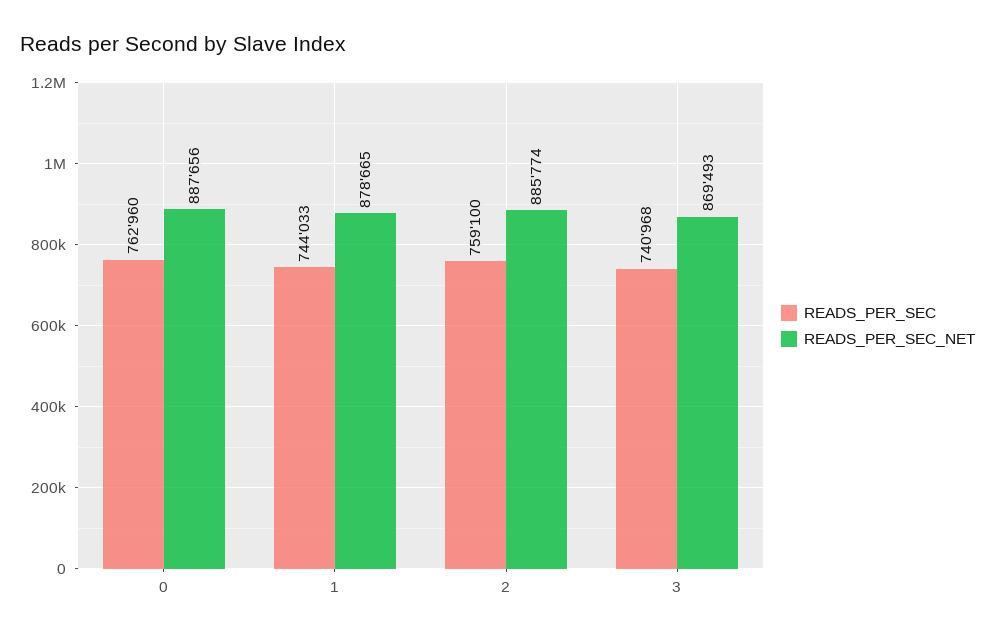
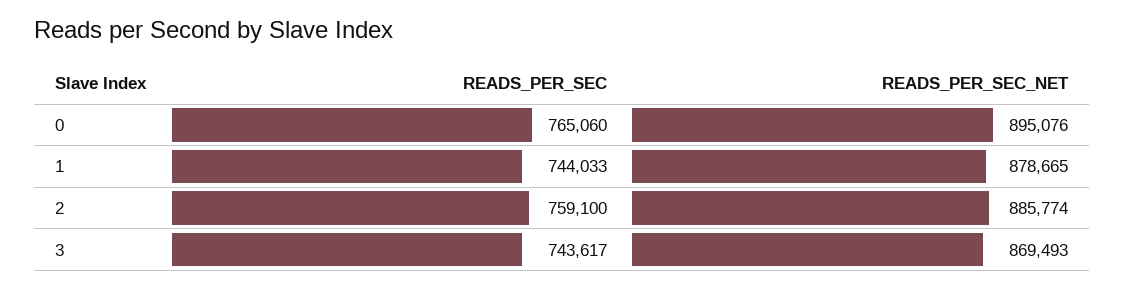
  {
    "READS_PER_SEC": {
-     "0": 762960,
+     "0": 765060,
      "1": 744033,
      "2": 759100,
-     "3": 740968
+     "3": 743617
    },
    "READS_PER_SEC_NET": {
-     "0": 887656,
+     "0": 895076,
      "1": 878665,
      "2": 885774,
      "3": 869493
    }
  }

